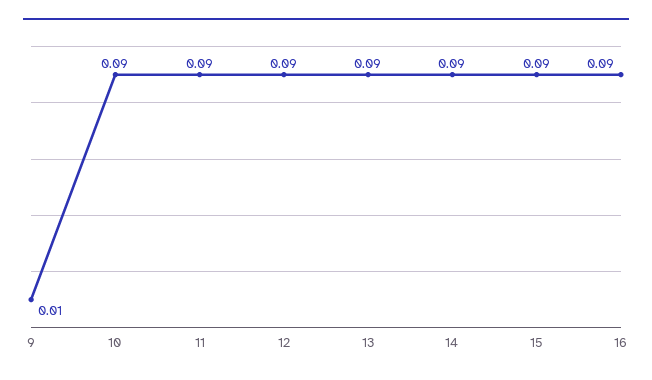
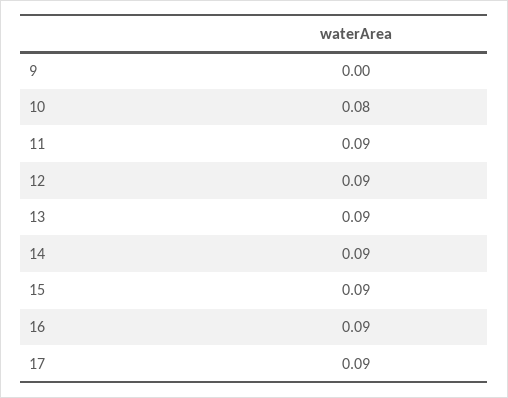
  {
-   "9": 0.01,
+   "9": 0,
-   "10": 0.09,
+   "10": 0.08,
    "11": 0.09,
    "12": 0.09,
    "13": 0.09,
    "14": 0.09,
    "15": 0.09,
-   "16": 0.09
+   "16": 0.09,
+   "17": 0.09
  }

